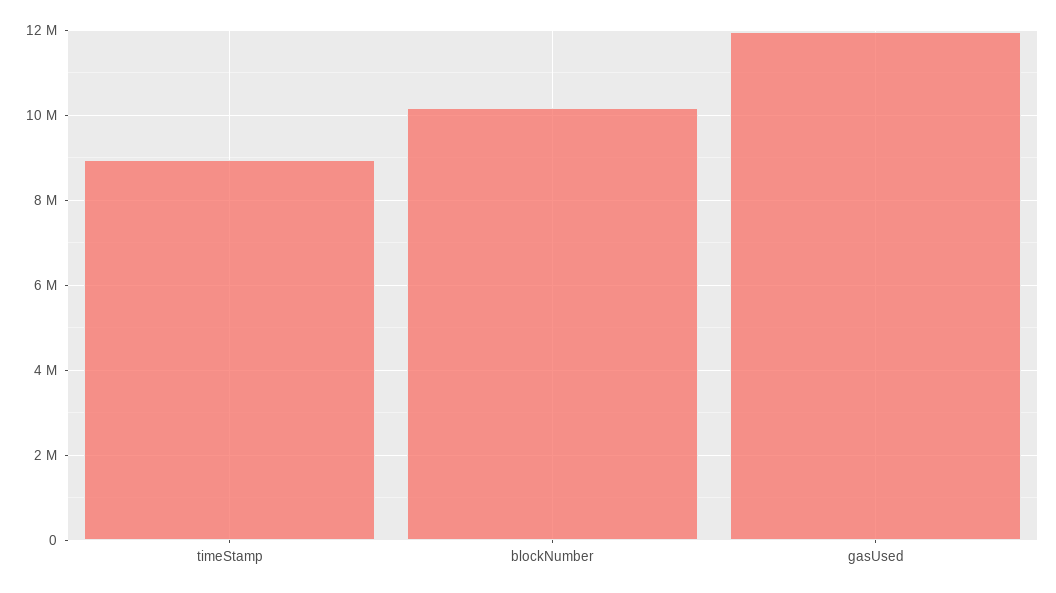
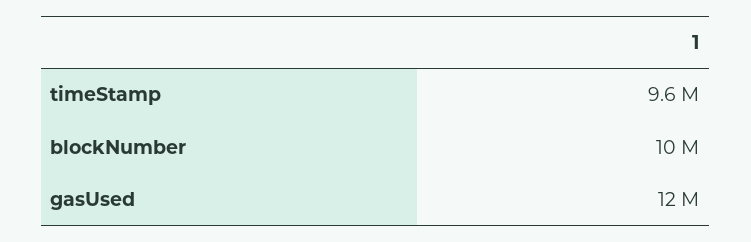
  {
-   "timeStamp": 9000000,
+   "timeStamp": 9600000,
    "blockNumber": 10000000,
    "gasUsed": 12000000
  }

